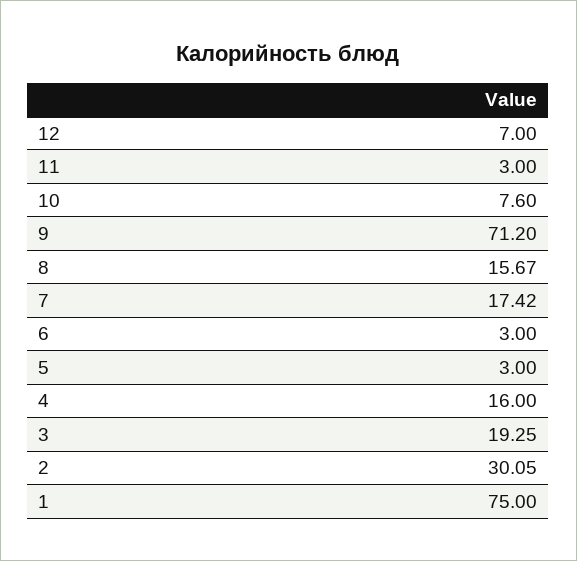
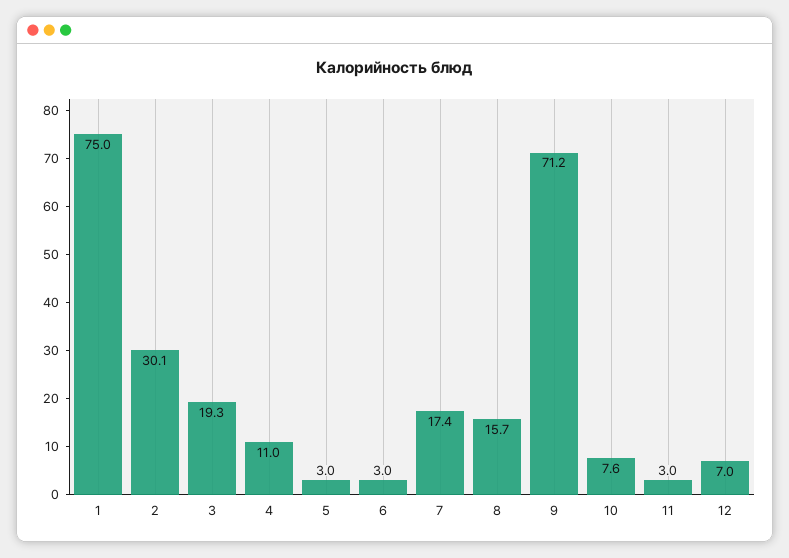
  {
    "12": 7,
    "11": 3,
    "10": 7.6,
    "9": 71.2,
    "8": 15.67,
    "7": 17.42,
    "6": 3,
    "5": 3,
-   "4": 16,
+   "4": 11,
    "3": 19.25,
    "2": 30.05,
    "1": 75
  }

